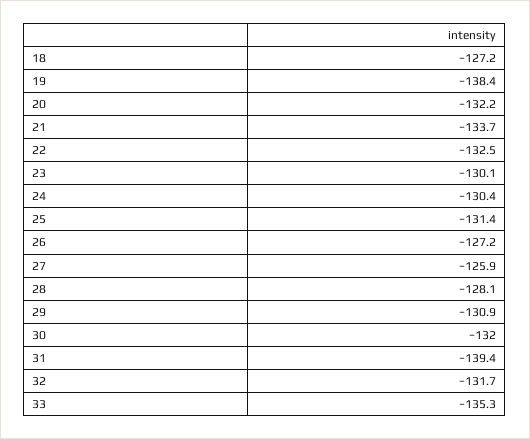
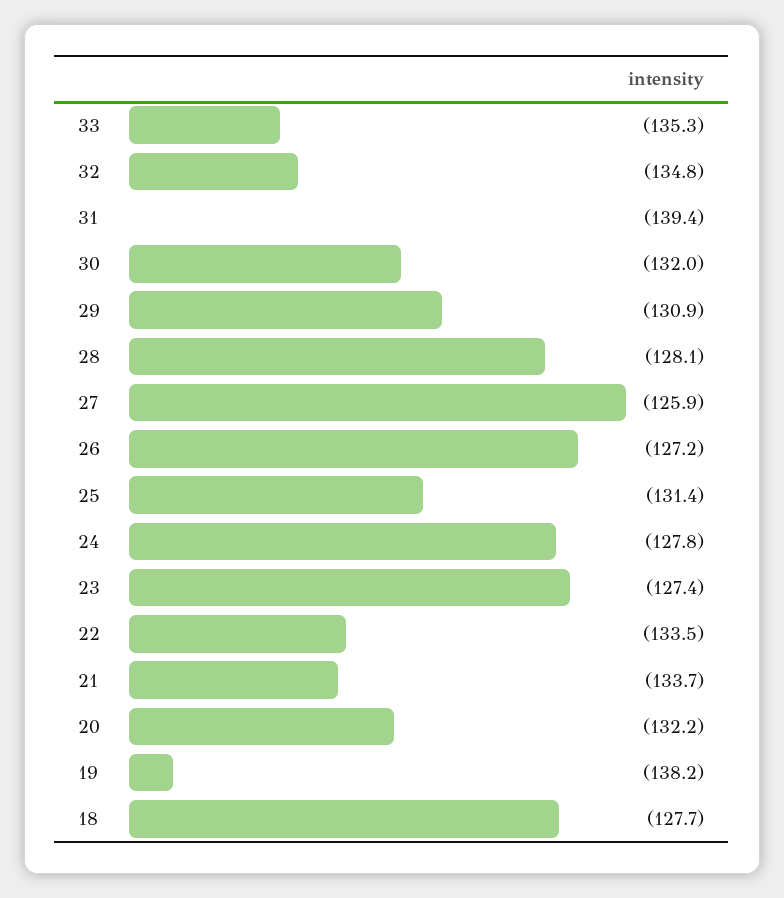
  {
-   "18": -127.2,
+   "18": -127.7,
-   "19": -138.4,
+   "19": -138.2,
    "20": -132.2,
    "21": -133.7,
-   "22": -132.5,
+   "22": -133.5,
-   "23": -130.1,
+   "23": -127.4,
-   "24": -130.4,
+   "24": -127.8,
    "25": -131.4,
    "26": -127.2,
    "27": -125.9,
    "28": -128.1,
    "29": -130.9,
    "30": -132,
    "31": -139.4,
-   "32": -131.7,
+   "32": -134.8,
    "33": -135.3
  }

